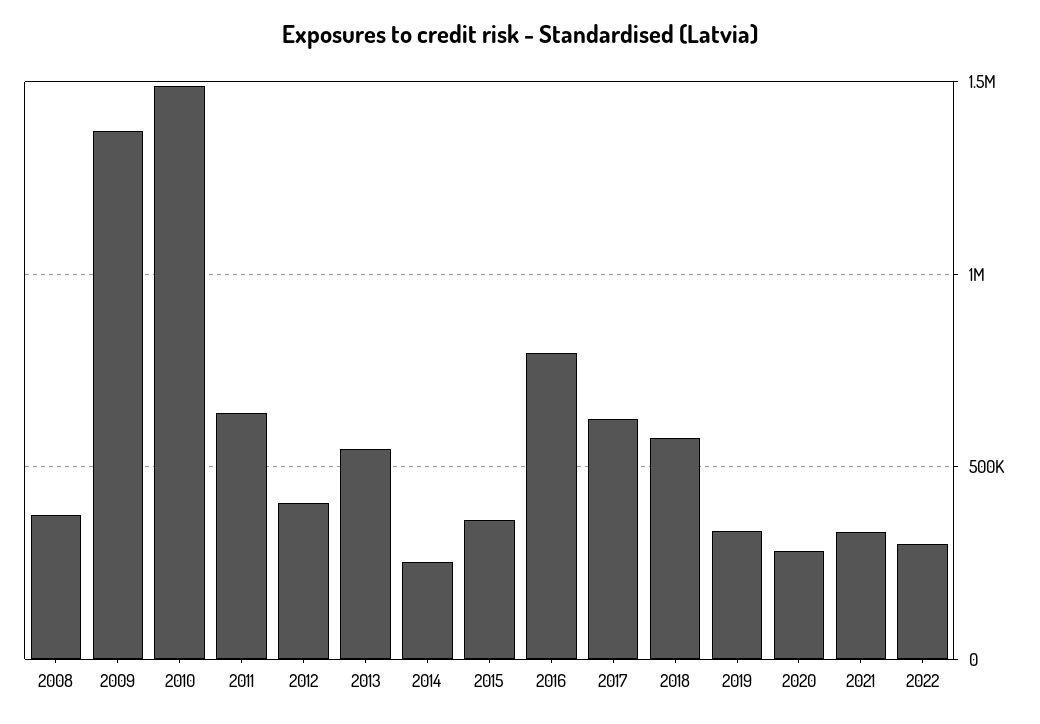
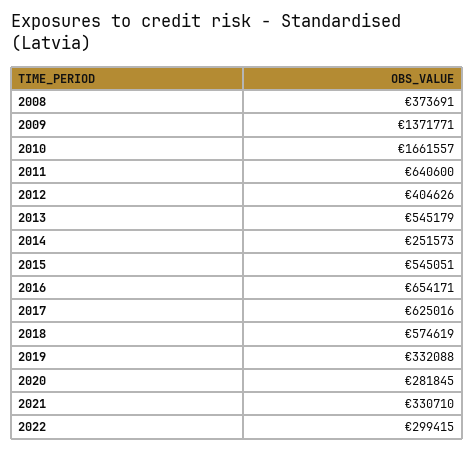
  {
    "2008": 373691,
    "2009": 1371771,
-   "2010": 1500000,
+   "2010": 1661557,
    "2011": 640600,
    "2012": 404626,
    "2013": 545179,
    "2014": 251573,
-   "2015": 350000,
+   "2015": 545051,
-   "2016": 800000,
+   "2016": 654171,
    "2017": 625016,
    "2018": 574619,
    "2019": 332088,
    "2020": 281845,
    "2021": 330710,
    "2022": 299415
  }

